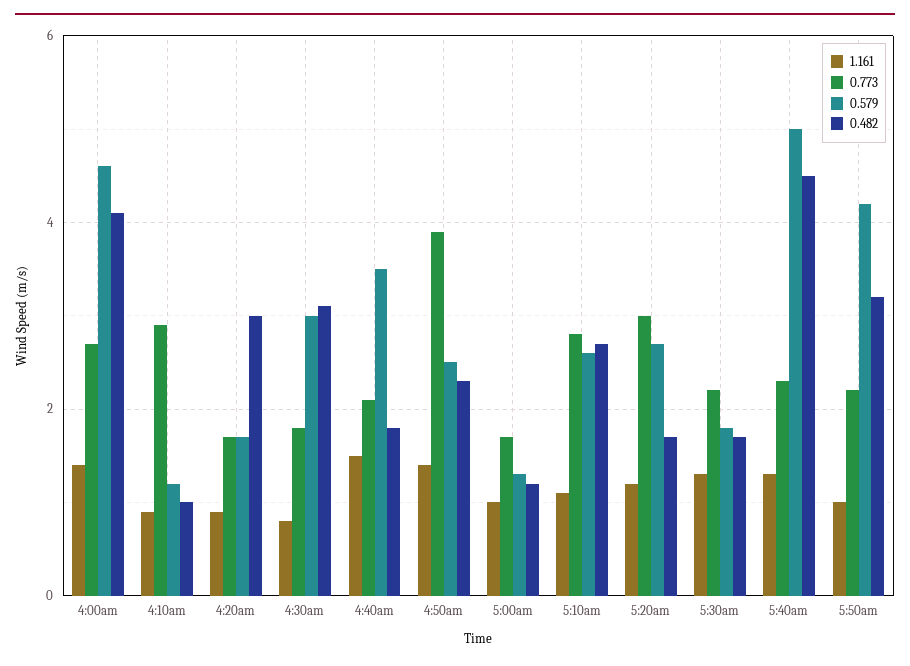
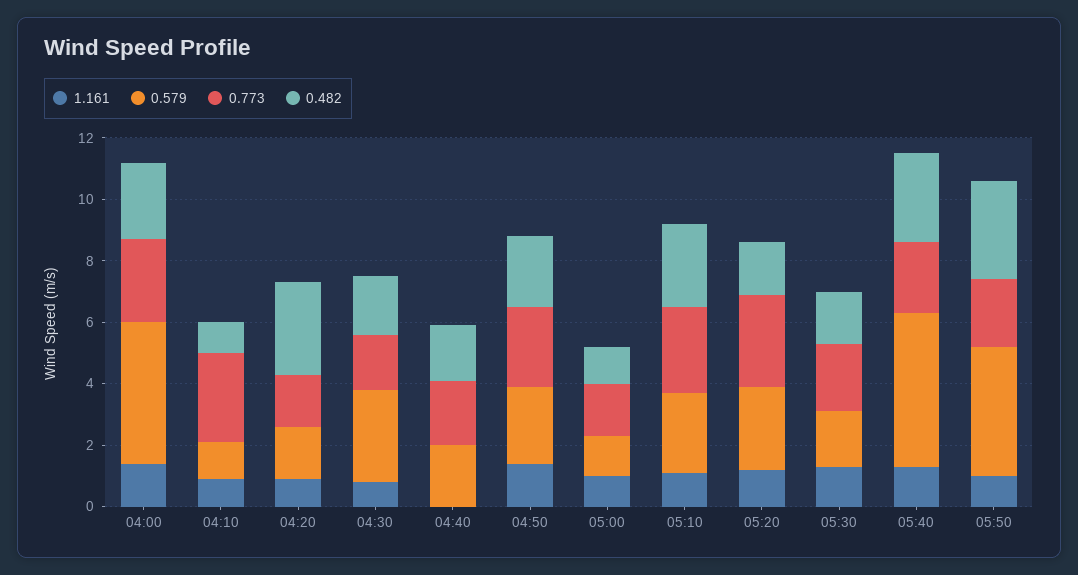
  {
    "1.161": {
      "4:00am": 1.5,
      "4:10am": 1,
      "4:20am": 1,
      "4:30am": 1,
-     "4:40am": 1.5,
+     "4:40am": 0,
      "4:50am": 1.5,
      "5:00am": 1,
      "5:10am": 1,
      "5:20am": 1,
      "5:30am": 1.5,
      "5:40am": 1.5,
      "5:50am": 1
    },
    "0.773": {
      "4:00am": 2.5,
      "4:10am": 3,
      "4:20am": 1.5,
      "4:30am": 2,
      "4:40am": 2,
-     "4:50am": 4,
+     "4:50am": 2.5,
      "5:00am": 1.5,
      "5:10am": 3,
      "5:20am": 3,
      "5:30am": 2,
      "5:40am": 2.5,
      "5:50am": 2
    },
    "0.579": {
      "4:00am": 4.5,
      "4:10am": 1,
      "4:20am": 1.5,
      "4:30am": 3,
-     "4:40am": 3.5,
+     "4:40am": 2,
      "4:50am": 2.5,
      "5:00am": 1.5,
      "5:10am": 2.5,
      "5:20am": 2.5,
      "5:30am": 2,
      "5:40am": 5,
      "5:50am": 4
    },
    "0.482": {
-     "4:00am": 4,
+     "4:00am": 2.5,
      "4:10am": 1,
      "4:20am": 3,
-     "4:30am": 3,
+     "4:30am": 2,
      "4:40am": 2,
      "4:50am": 2.5,
      "5:00am": 1,
      "5:10am": 2.5,
      "5:20am": 1.5,
      "5:30am": 1.5,
-     "5:40am": 4.5,
+     "5:40am": 3,
      "5:50am": 3
    }
  }

